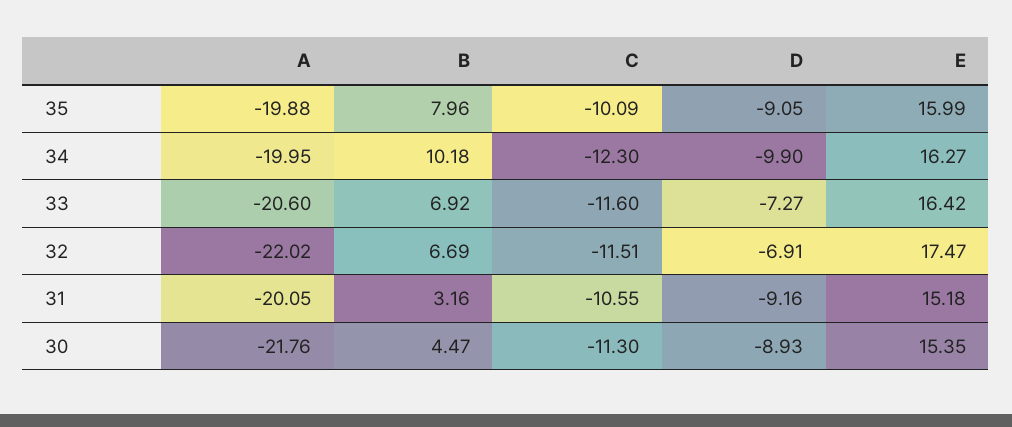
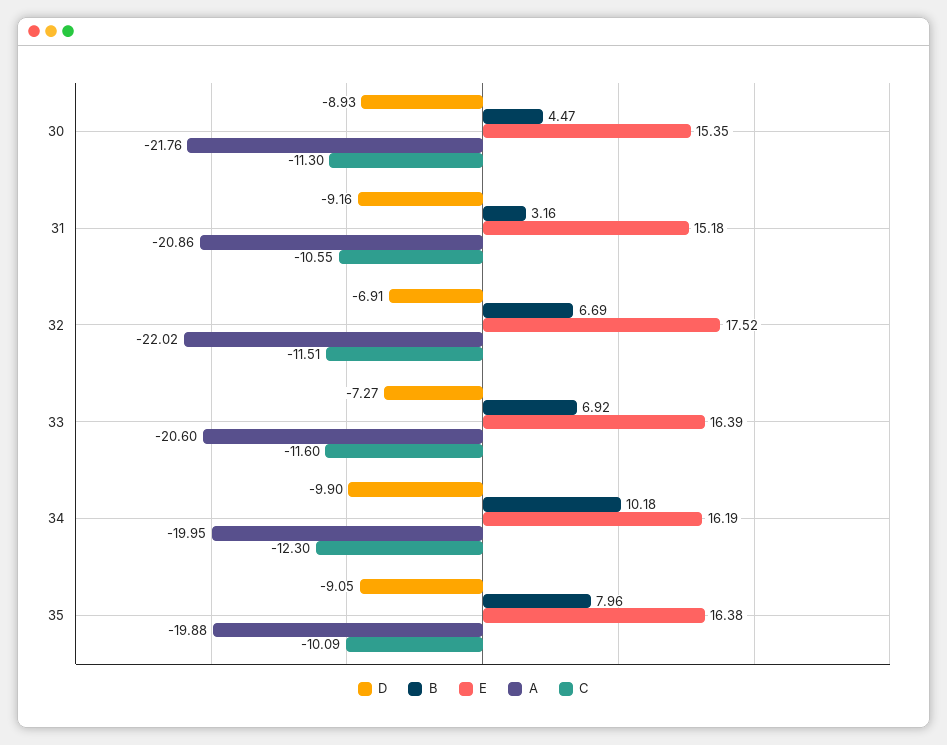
  {
    "A": {
      "35": -19.88,
      "34": -19.95,
      "33": -20.6,
      "32": -22.02,
-     "31": -20.05,
+     "31": -20.86,
      "30": -21.76
    },
    "B": {
      "35": 7.96,
      "34": 10.18,
      "33": 6.92,
      "32": 6.69,
      "31": 3.16,
      "30": 4.47
    },
    "C": {
      "35": -10.09,
      "34": -12.3,
      "33": -11.6,
      "32": -11.51,
      "31": -10.55,
      "30": -11.3
    },
    "D": {
      "35": -9.05,
      "34": -9.9,
      "33": -7.27,
      "32": -6.91,
      "31": -9.16,
      "30": -8.93
    },
    "E": {
-     "35": 15.99,
+     "35": 16.38,
-     "34": 16.27,
+     "34": 16.19,
-     "33": 16.42,
+     "33": 16.39,
-     "32": 17.47,
+     "32": 17.52,
      "31": 15.18,
      "30": 15.35
    }
  }

